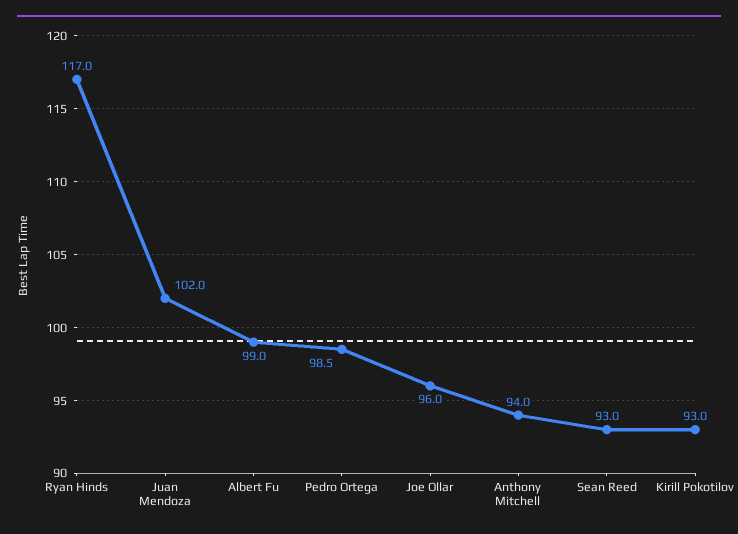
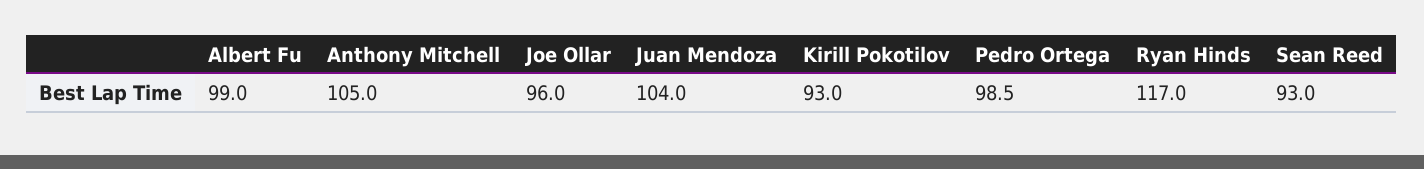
  {
    "Ryan Hinds": 117,
-   "Juan Mendoza": 102,
+   "Juan Mendoza": 104,
    "Albert Fu": 99,
    "Pedro Ortega": 98.5,
    "Joe Ollar": 96,
-   "Anthony Mitchell": 94,
+   "Anthony Mitchell": 105,
    "Sean Reed": 93,
    "Kirill Pokotilov": 93
  }

